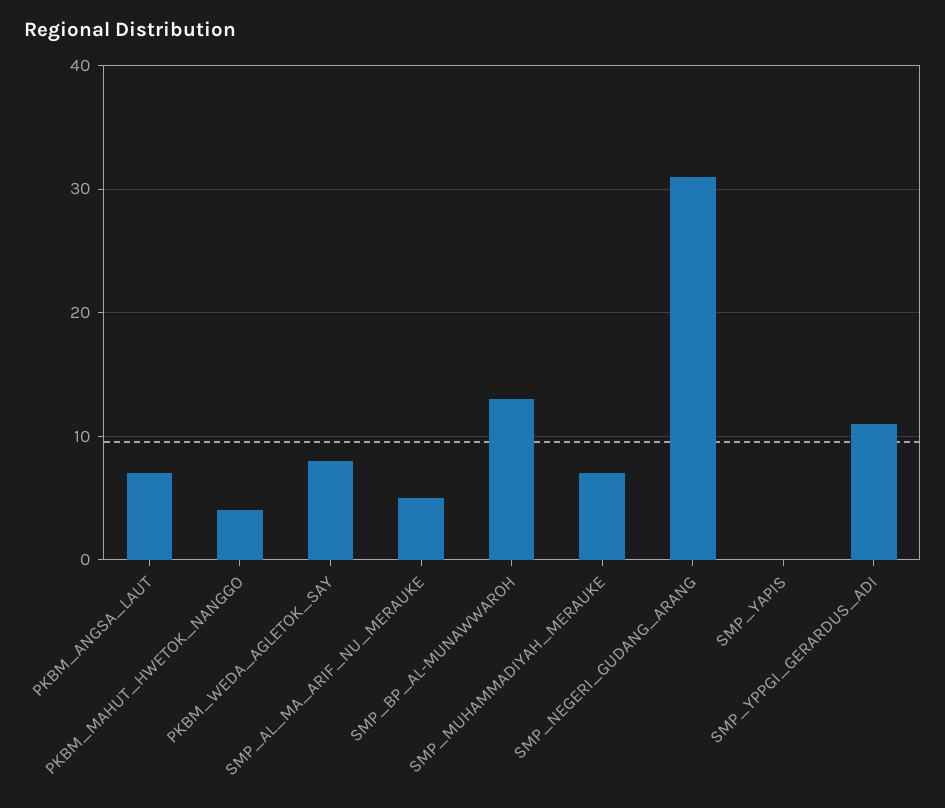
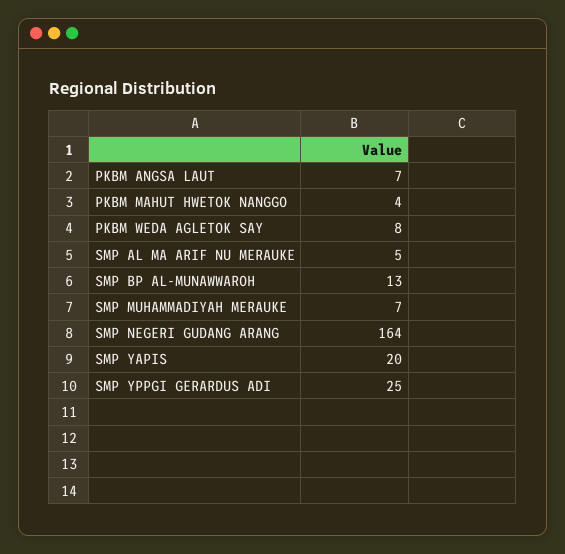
  {
    "PKBM_ANGSA_LAUT": 7,
    "PKBM_MAHUT_HWETOK_NANGGO": 4,
    "PKBM_WEDA_AGLETOK_SAY": 8,
    "SMP_AL_MA_ARIF_NU_MERAUKE": 5,
    "SMP_BP_AL-MUNAWWAROH": 13,
    "SMP_MUHAMMADIYAH_MERAUKE": 7,
-   "SMP_NEGERI_GUDANG_ARANG": 31,
+   "SMP_NEGERI_GUDANG_ARANG": 164,
-   "SMP_YAPIS": 0,
+   "SMP_YAPIS": 20,
-   "SMP_YPPGI_GERARDUS_ADI": 11
+   "SMP_YPPGI_GERARDUS_ADI": 25
  }

